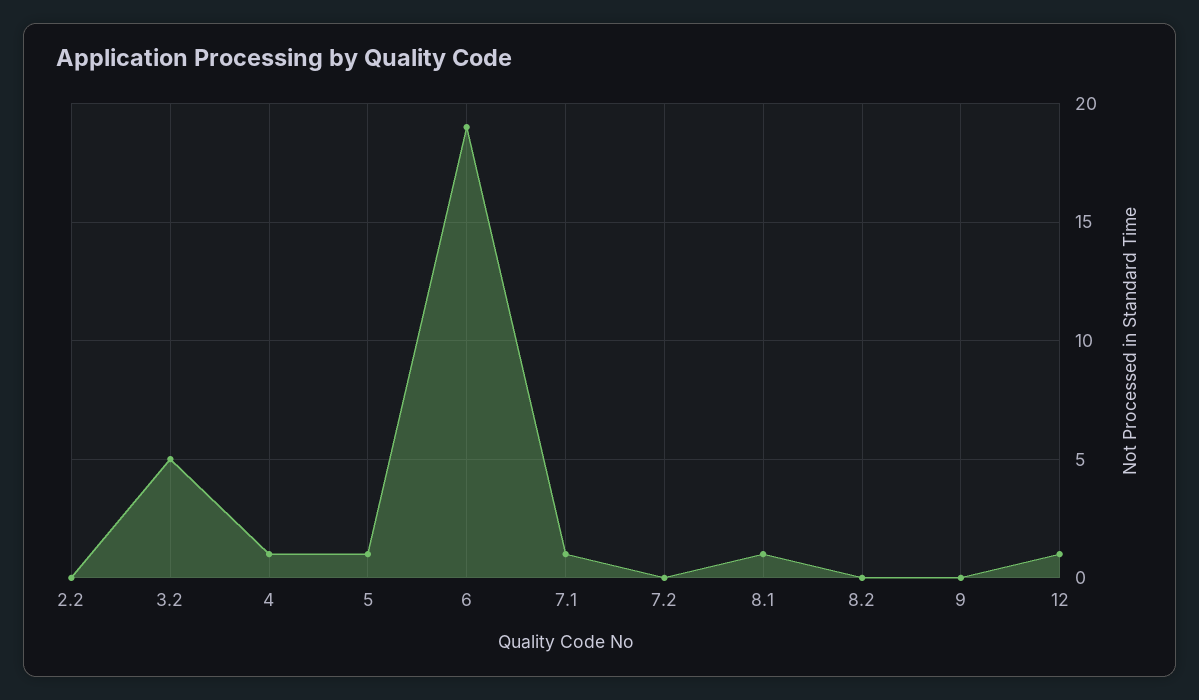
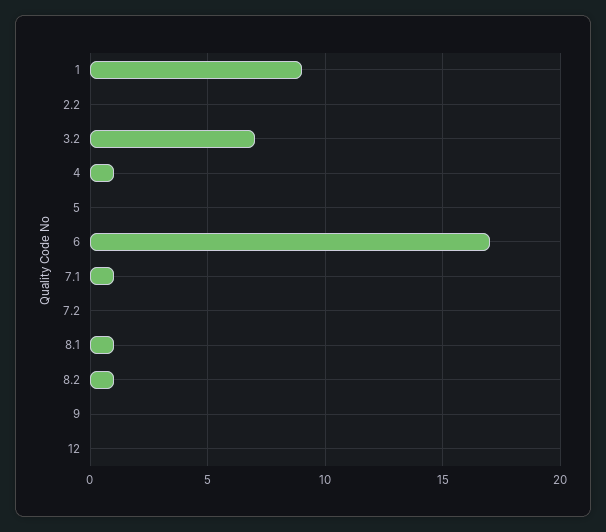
  {
    "2.2": 0,
-   "3.2": 5,
+   "3.2": 7,
    "4": 1,
-   "5": 1,
+   "5": 0,
-   "6": 19,
+   "6": 17,
    "7.1": 1,
    "7.2": 0,
    "8.1": 1,
-   "8.2": 0,
+   "8.2": 1,
    "9": 0,
-   "12": 1
+   "12": 0,
+   "1": 9
  }

